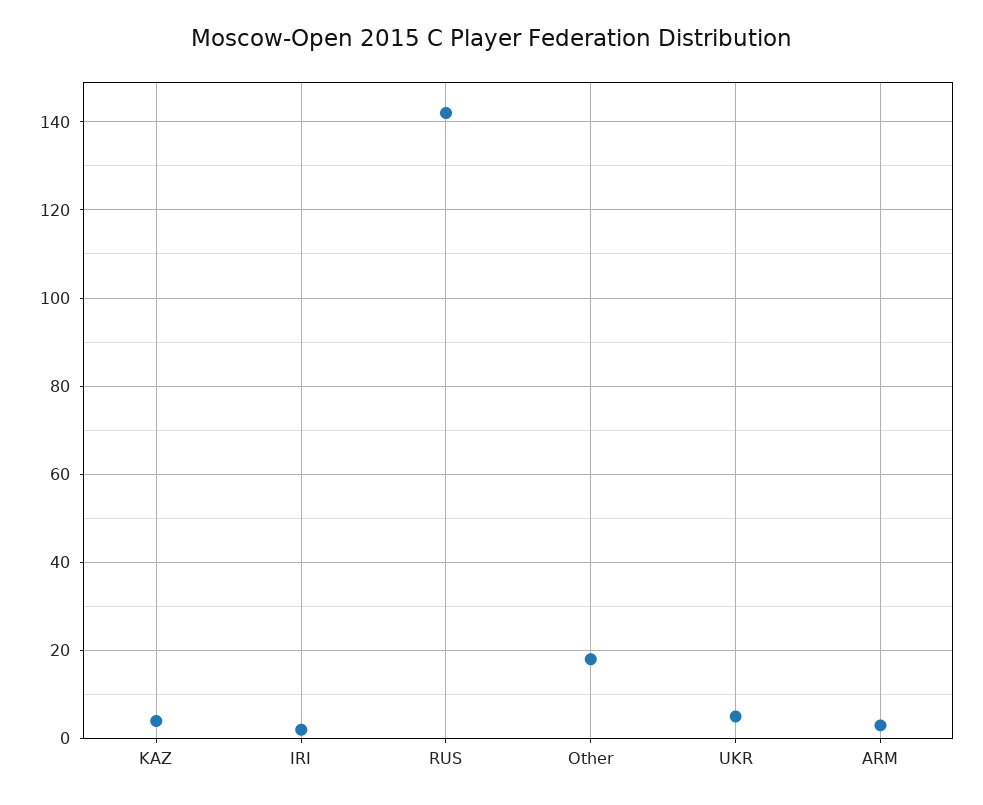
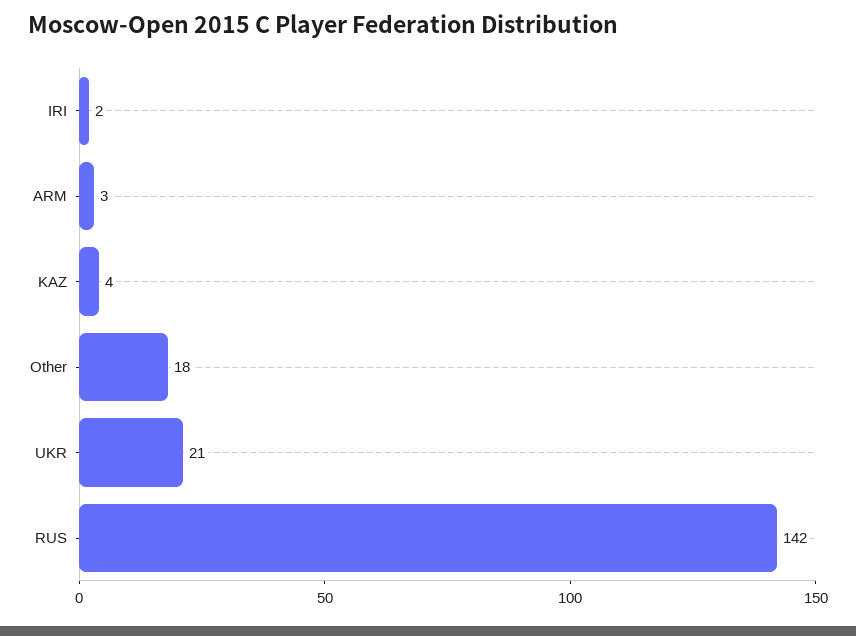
  {
    "KAZ": 4,
    "IRI": 2,
    "RUS": 142,
    "Other": 18,
-   "UKR": 5,
+   "UKR": 21,
    "ARM": 3
  }

